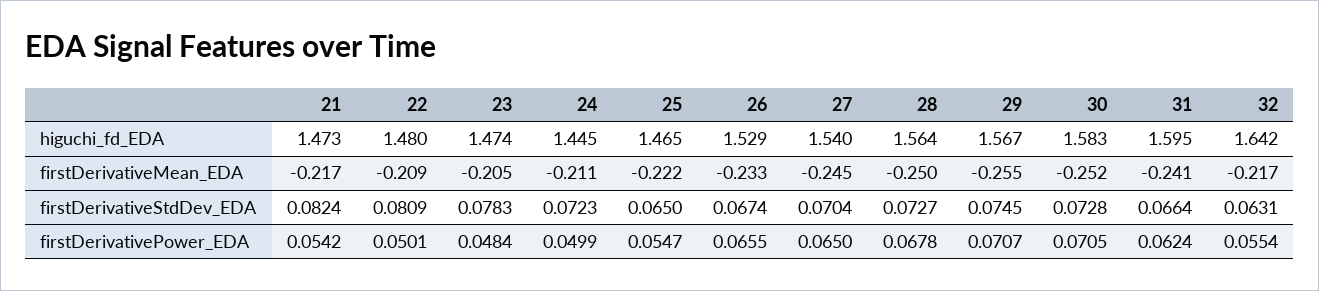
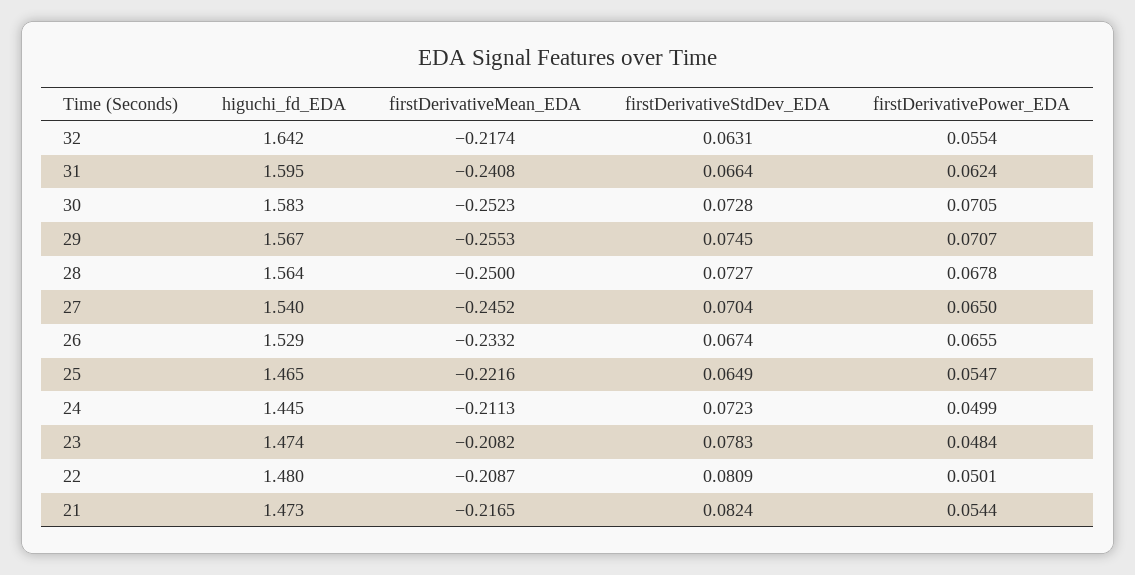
  {
    "21": {
      "higuchi_fd_EDA": 1.473,
      "firstDerivativeMean_EDA": -0.2165,
      "firstDerivativeStdDev_EDA": 0.0824,
-     "firstDerivativePower_EDA": 0.0542
+     "firstDerivativePower_EDA": 0.0544
    },
    "22": {
      "higuchi_fd_EDA": 1.48,
      "firstDerivativeMean_EDA": -0.2087,
      "firstDerivativeStdDev_EDA": 0.0809,
      "firstDerivativePower_EDA": 0.0501
    },
    "23": {
      "higuchi_fd_EDA": 1.474,
-     "firstDerivativeMean_EDA": -0.205,
+     "firstDerivativeMean_EDA": -0.2082,
      "firstDerivativeStdDev_EDA": 0.0783,
      "firstDerivativePower_EDA": 0.0484
    },
    "24": {
      "higuchi_fd_EDA": 1.445,
      "firstDerivativeMean_EDA": -0.2113,
      "firstDerivativeStdDev_EDA": 0.0723,
      "firstDerivativePower_EDA": 0.0499
    },
    "25": {
      "higuchi_fd_EDA": 1.465,
      "firstDerivativeMean_EDA": -0.2216,
-     "firstDerivativeStdDev_EDA": 0.065,
+     "firstDerivativeStdDev_EDA": 0.0649,
      "firstDerivativePower_EDA": 0.0547
    },
    "26": {
      "higuchi_fd_EDA": 1.529,
      "firstDerivativeMean_EDA": -0.2332,
      "firstDerivativeStdDev_EDA": 0.0674,
      "firstDerivativePower_EDA": 0.0655
    },
    "27": {
      "higuchi_fd_EDA": 1.54,
      "firstDerivativeMean_EDA": -0.2452,
      "firstDerivativeStdDev_EDA": 0.0704,
      "firstDerivativePower_EDA": 0.065
    },
    "28": {
      "higuchi_fd_EDA": 1.564,
      "firstDerivativeMean_EDA": -0.25,
      "firstDerivativeStdDev_EDA": 0.0727,
      "firstDerivativePower_EDA": 0.0678
    },
    "29": {
      "higuchi_fd_EDA": 1.567,
      "firstDerivativeMean_EDA": -0.2553,
      "firstDerivativeStdDev_EDA": 0.0745,
      "firstDerivativePower_EDA": 0.0707
    },
    "30": {
      "higuchi_fd_EDA": 1.583,
      "firstDerivativeMean_EDA": -0.2523,
      "firstDerivativeStdDev_EDA": 0.0728,
      "firstDerivativePower_EDA": 0.0705
    },
    "31": {
      "higuchi_fd_EDA": 1.595,
      "firstDerivativeMean_EDA": -0.2408,
      "firstDerivativeStdDev_EDA": 0.0664,
      "firstDerivativePower_EDA": 0.0624
    },
    "32": {
      "higuchi_fd_EDA": 1.642,
      "firstDerivativeMean_EDA": -0.2174,
      "firstDerivativeStdDev_EDA": 0.0631,
      "firstDerivativePower_EDA": 0.0554
    }
  }

